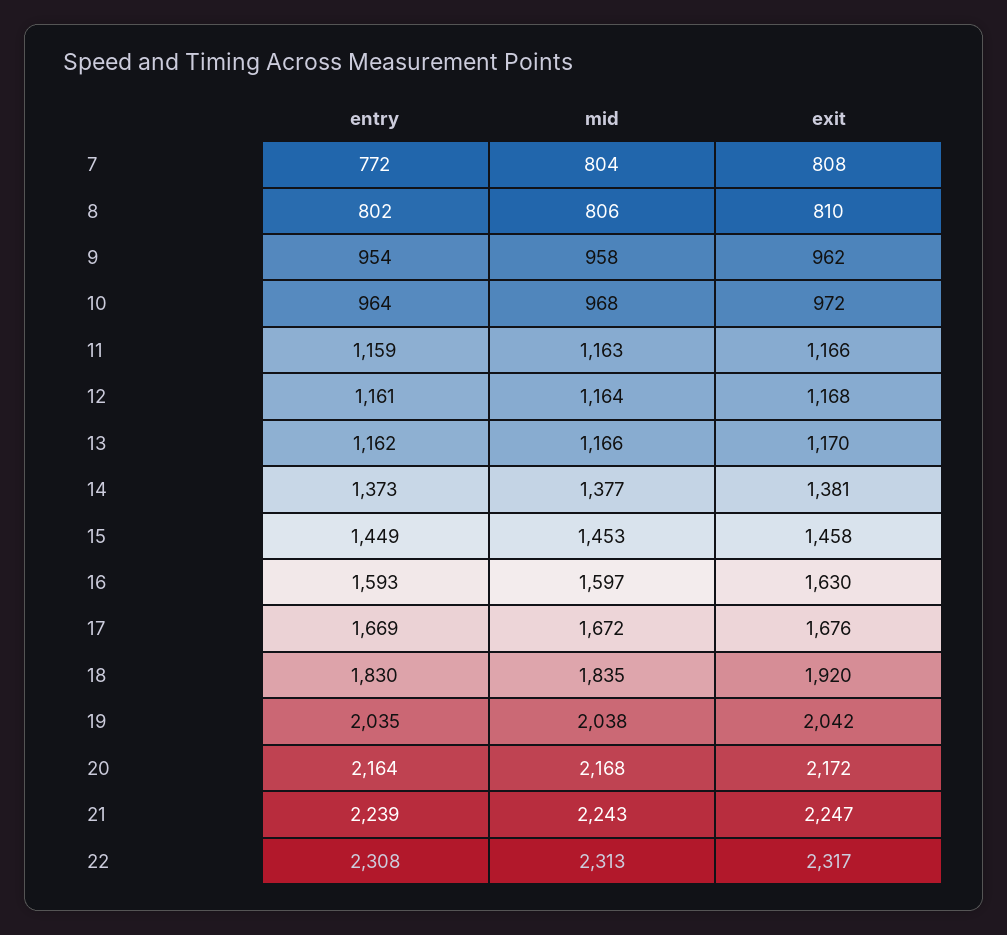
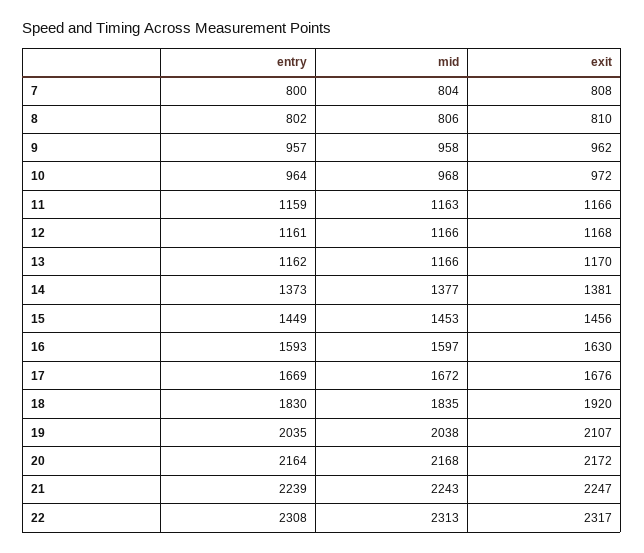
  {
    "entry": {
-     "7": 772,
+     "7": 800,
      "8": 802,
-     "9": 954,
+     "9": 957,
      "10": 964,
      "11": 1159,
      "12": 1161,
      "13": 1162,
      "14": 1373,
      "15": 1449,
      "16": 1593,
      "17": 1669,
      "18": 1830,
      "19": 2035,
      "20": 2164,
      "21": 2239,
      "22": 2308
    },
    "mid": {
      "7": 804,
      "8": 806,
      "9": 958,
      "10": 968,
      "11": 1163,
-     "12": 1164,
+     "12": 1166,
      "13": 1166,
      "14": 1377,
      "15": 1453,
      "16": 1597,
      "17": 1672,
      "18": 1835,
      "19": 2038,
      "20": 2168,
      "21": 2243,
      "22": 2313
    },
    "exit": {
      "7": 808,
      "8": 810,
      "9": 962,
      "10": 972,
      "11": 1166,
      "12": 1168,
      "13": 1170,
      "14": 1381,
-     "15": 1458,
+     "15": 1456,
      "16": 1630,
      "17": 1676,
      "18": 1920,
-     "19": 2042,
+     "19": 2107,
      "20": 2172,
      "21": 2247,
      "22": 2317
    }
  }

